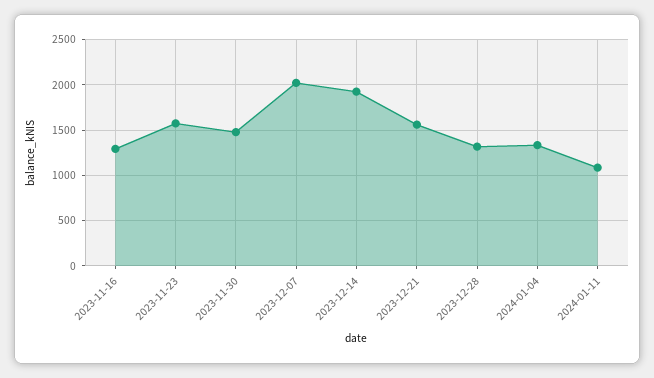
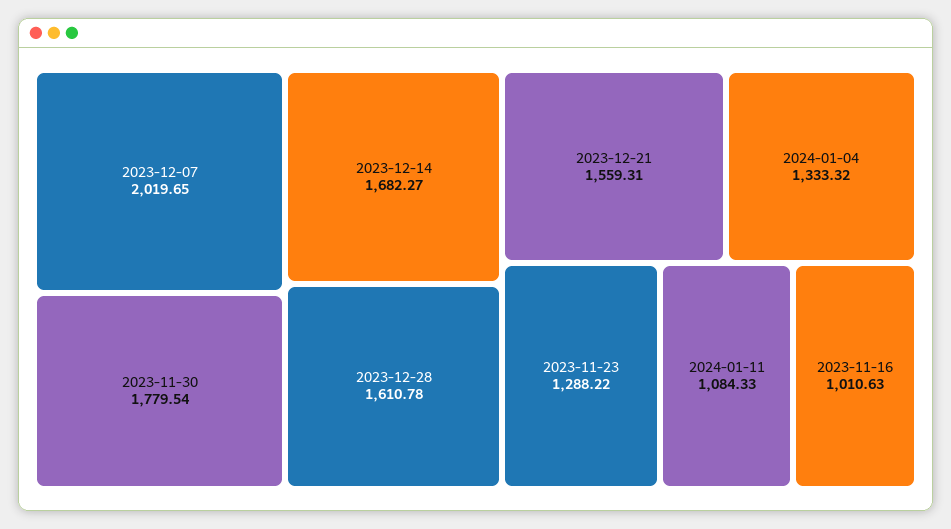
  {
-   "2023-11-16": 1300,
+   "2023-11-16": 1010.63,
-   "2023-11-23": 1600,
+   "2023-11-23": 1288.22,
-   "2023-11-30": 1500,
+   "2023-11-30": 1779.54,
    "2023-12-07": 2019.65,
-   "2023-12-14": 1900,
+   "2023-12-14": 1682.27,
    "2023-12-21": 1559.31,
-   "2023-12-28": 1300,
+   "2023-12-28": 1610.78,
    "2024-01-04": 1333.32,
    "2024-01-11": 1084.33
  }

